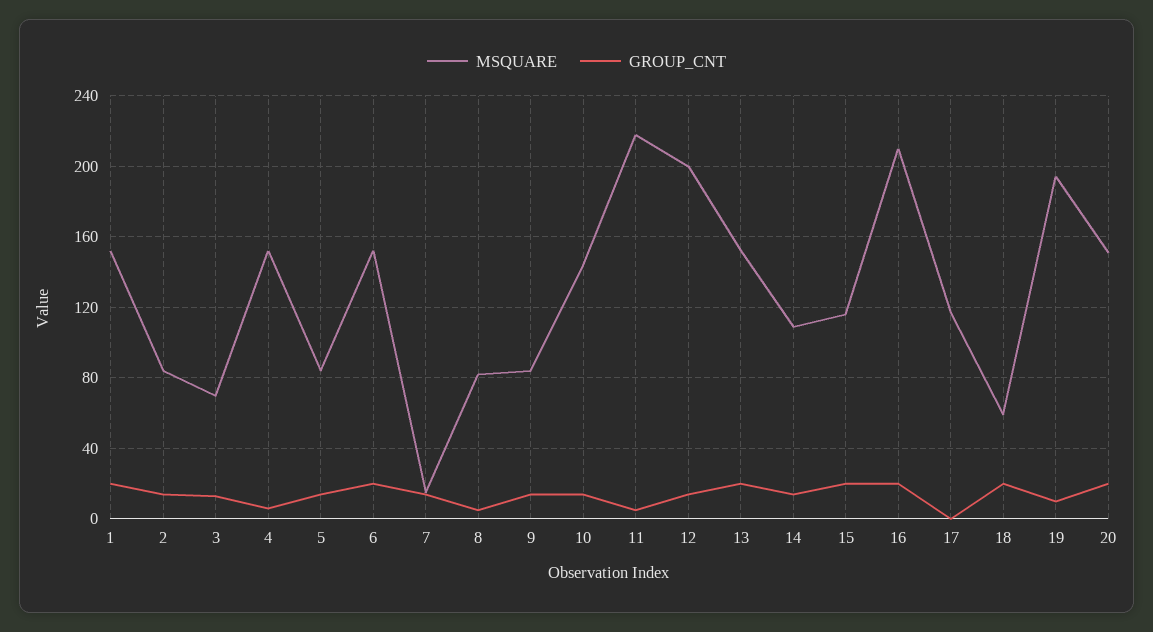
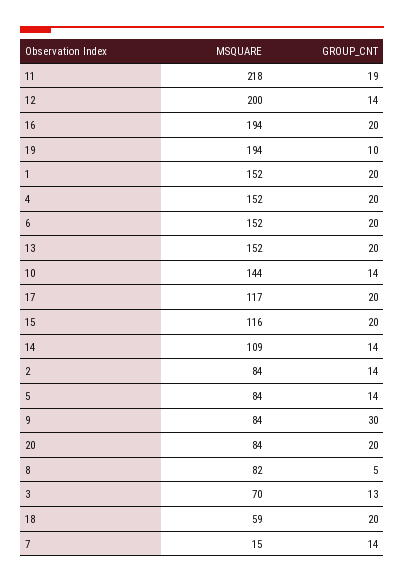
  {
    "MSQUARE": {
      "1": 152,
      "2": 84,
      "3": 70,
      "4": 152,
      "5": 84,
      "6": 152,
      "7": 15,
      "8": 82,
      "9": 84,
      "10": 144,
      "11": 218,
      "12": 200,
      "13": 152,
      "14": 109,
      "15": 116,
-     "16": 210,
+     "16": 194,
      "17": 117,
      "18": 59,
      "19": 194,
-     "20": 150
+     "20": 84
    },
    "GROUP_CNT": {
      "1": 20,
      "2": 14,
      "3": 13,
-     "4": 5,
+     "4": 20,
      "5": 14,
      "6": 20,
      "7": 14,
      "8": 5,
-     "9": 15,
+     "9": 30,
      "10": 14,
-     "11": 5,
+     "11": 19,
      "12": 14,
      "13": 20,
      "14": 14,
      "15": 20,
      "16": 20,
-     "17": 0,
+     "17": 20,
      "18": 20,
      "19": 10,
      "20": 20
    }
  }

